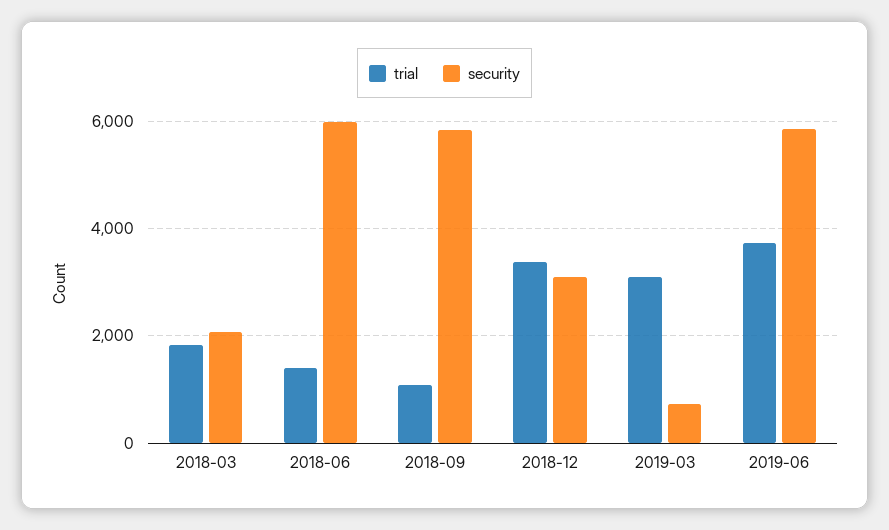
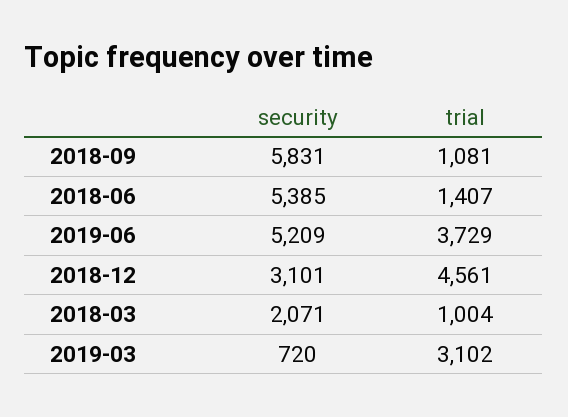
  {
    "trial": {
-     "2018-03": 1800,
+     "2018-03": 1004,
      "2018-06": 1407,
      "2018-09": 1081,
-     "2018-12": 3400,
+     "2018-12": 4561,
      "2019-03": 3102,
      "2019-06": 3729
    },
    "security": {
      "2018-03": 2071,
-     "2018-06": 6000,
+     "2018-06": 5385,
      "2018-09": 5831,
      "2018-12": 3101,
      "2019-03": 720,
-     "2019-06": 5800
+     "2019-06": 5209
    }
  }

